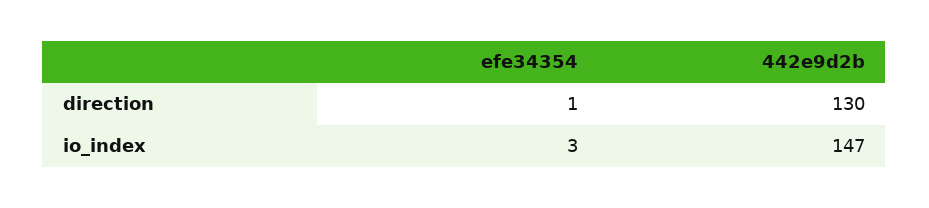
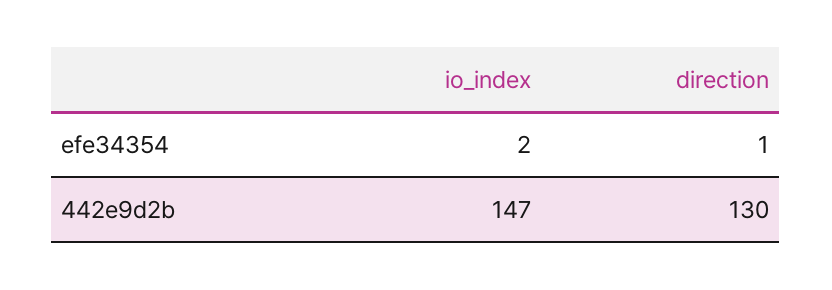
  {
    "efe34354": {
      "direction": 1,
-     "io_index": 3
+     "io_index": 2
    },
    "442e9d2b": {
      "direction": 130,
      "io_index": 147
    }
  }

